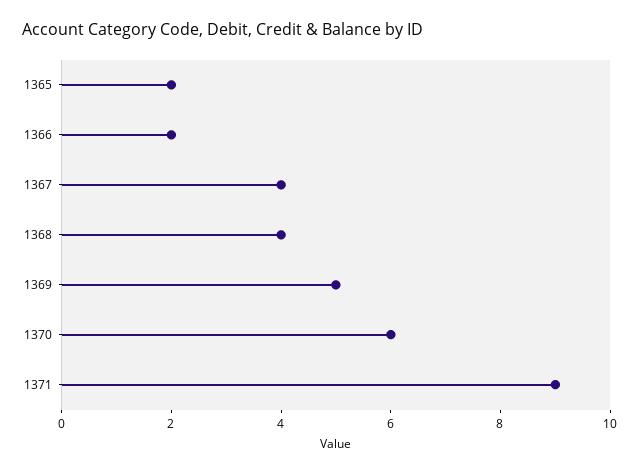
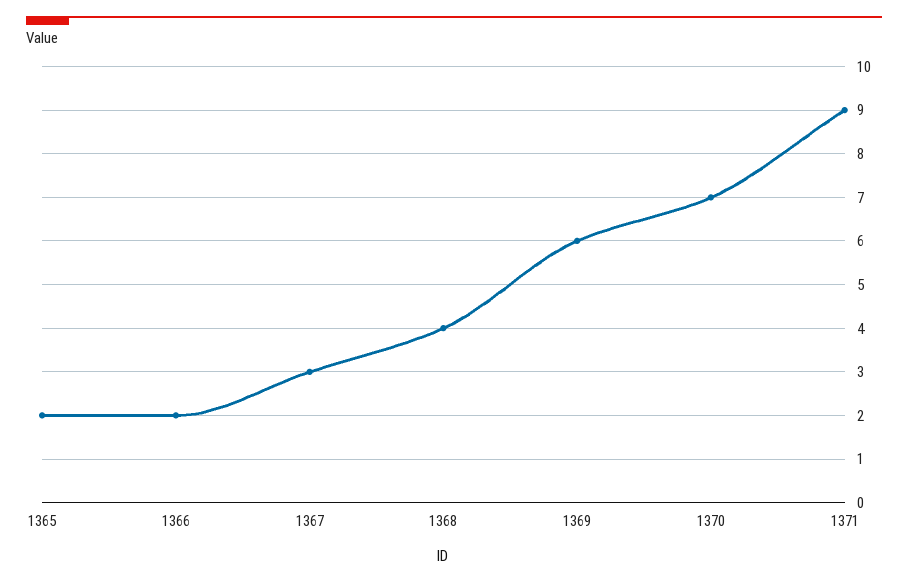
  {
    "1365": 2,
    "1366": 2,
-   "1367": 4,
+   "1367": 3,
    "1368": 4,
-   "1369": 5,
+   "1369": 6,
-   "1370": 6,
+   "1370": 7,
    "1371": 9
  }

